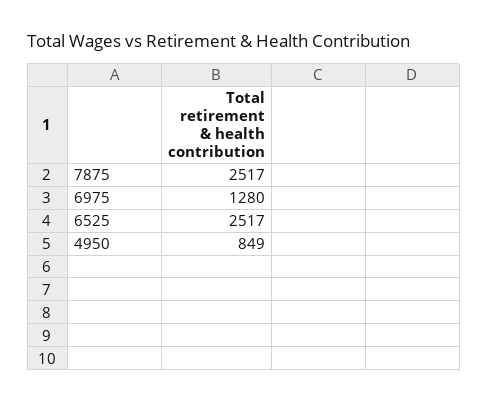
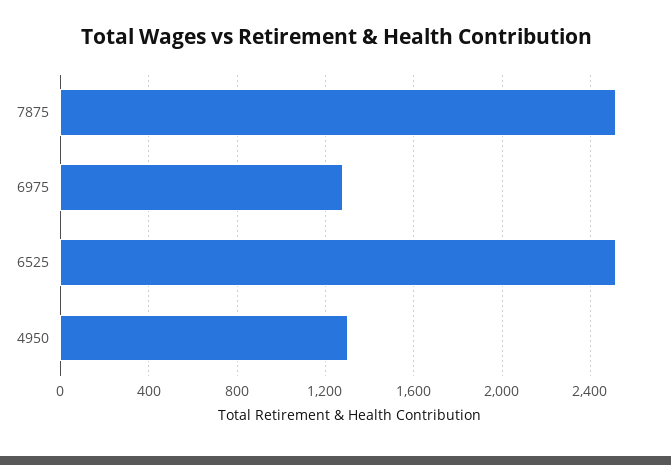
  {
    "7875": 2517,
    "6975": 1280,
    "6525": 2517,
-   "4950": 849
+   "4950": 1300
  }

